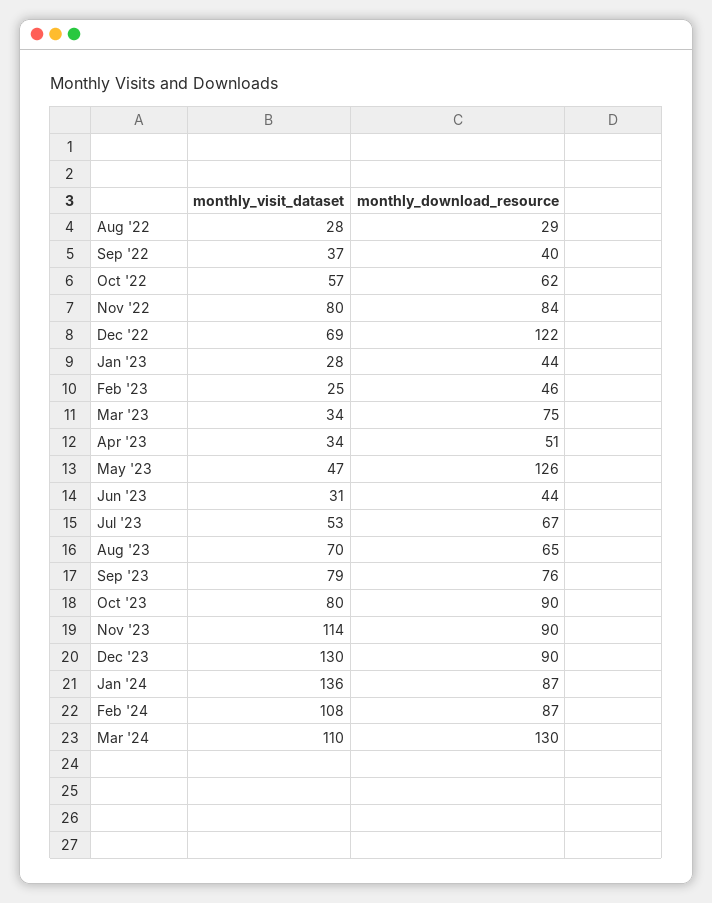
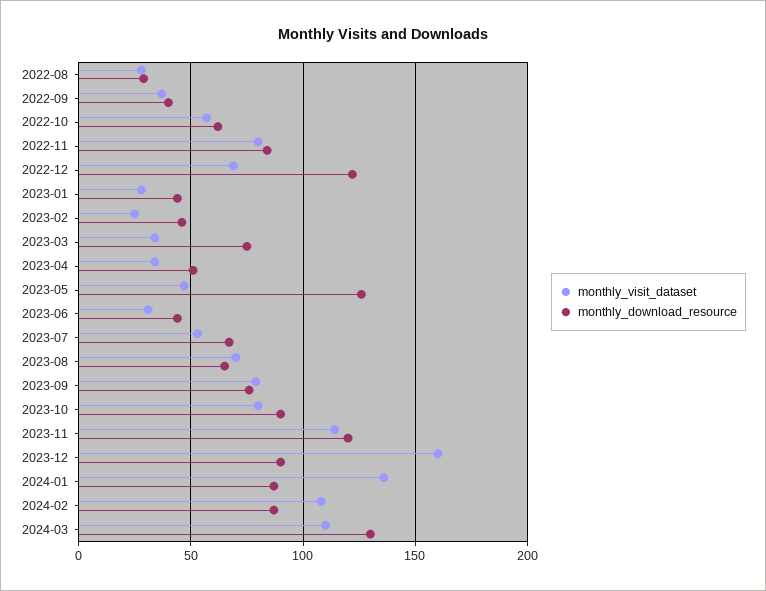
  {
    "monthly_visit_dataset": {
      "Aug '22": 28,
      "Sep '22": 37,
      "Oct '22": 57,
      "Nov '22": 80,
      "Dec '22": 69,
      "Jan '23": 28,
      "Feb '23": 25,
      "Mar '23": 34,
      "Apr '23": 34,
      "May '23": 47,
      "Jun '23": 31,
      "Jul '23": 53,
      "Aug '23": 70,
      "Sep '23": 79,
      "Oct '23": 80,
      "Nov '23": 114,
-     "Dec '23": 130,
+     "Dec '23": 160,
      "Jan '24": 136,
      "Feb '24": 108,
      "Mar '24": 110
    },
    "monthly_download_resource": {
      "Aug '22": 29,
      "Sep '22": 40,
      "Oct '22": 62,
      "Nov '22": 84,
      "Dec '22": 122,
      "Jan '23": 44,
      "Feb '23": 46,
      "Mar '23": 75,
      "Apr '23": 51,
      "May '23": 126,
      "Jun '23": 44,
      "Jul '23": 67,
      "Aug '23": 65,
      "Sep '23": 76,
      "Oct '23": 90,
-     "Nov '23": 90,
+     "Nov '23": 120,
      "Dec '23": 90,
      "Jan '24": 87,
      "Feb '24": 87,
      "Mar '24": 130
    }
  }

